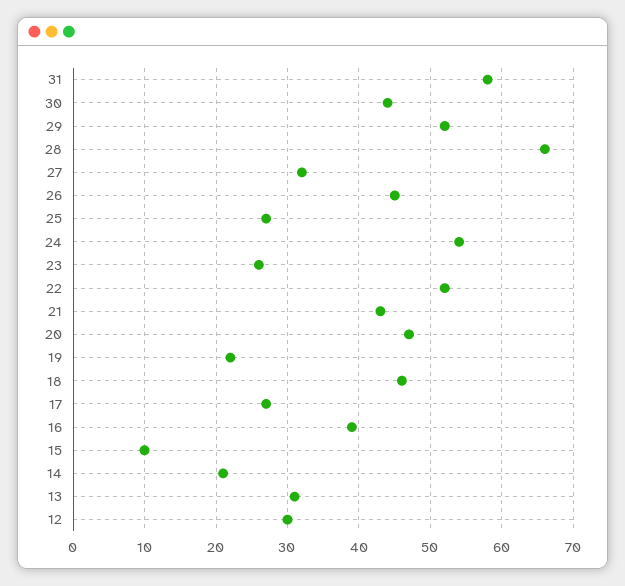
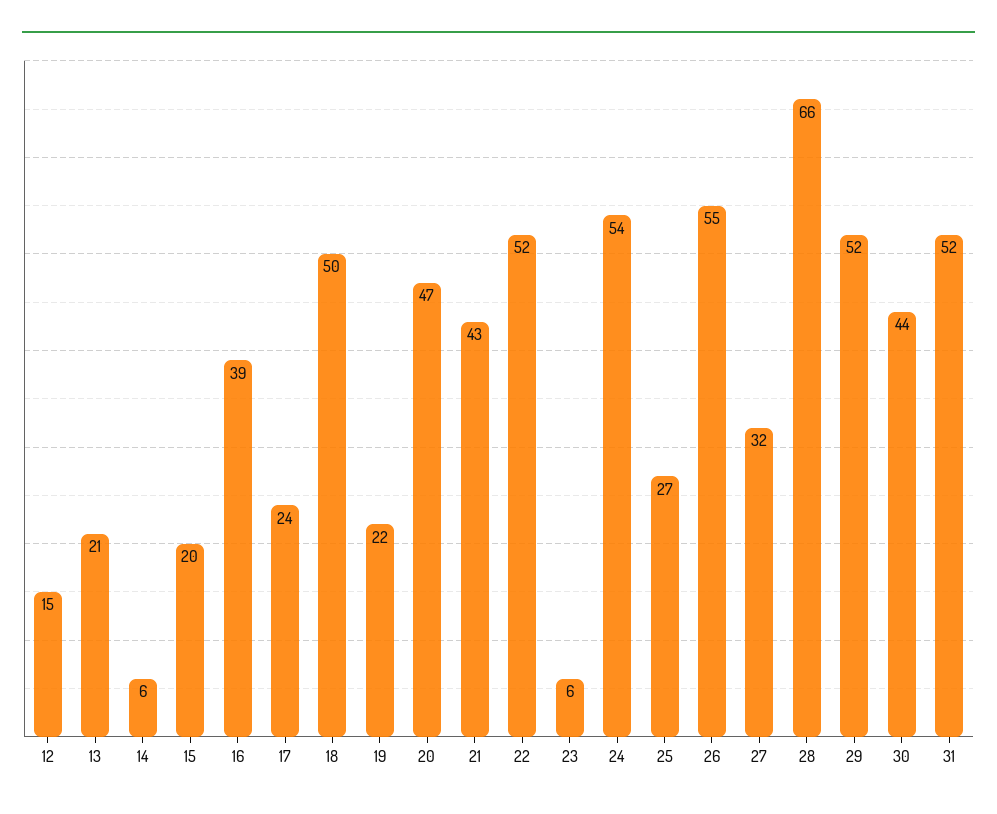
  {
-   "31": 58,
+   "31": 52,
    "30": 44,
    "29": 52,
    "28": 66,
    "27": 32,
-   "26": 45,
+   "26": 55,
    "25": 27,
    "24": 54,
-   "23": 26,
+   "23": 6,
    "22": 52,
    "21": 43,
    "20": 47,
    "19": 22,
-   "18": 46,
+   "18": 50,
-   "17": 27,
+   "17": 24,
    "16": 39,
-   "15": 10,
+   "15": 20,
-   "14": 21,
+   "14": 6,
-   "13": 31,
+   "13": 21,
-   "12": 30
+   "12": 15
  }

